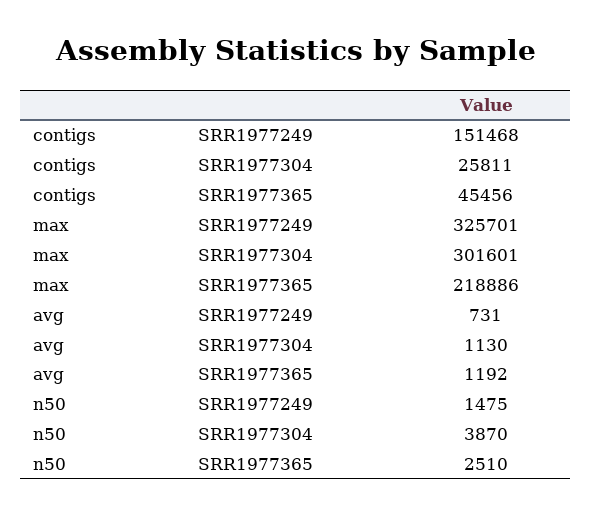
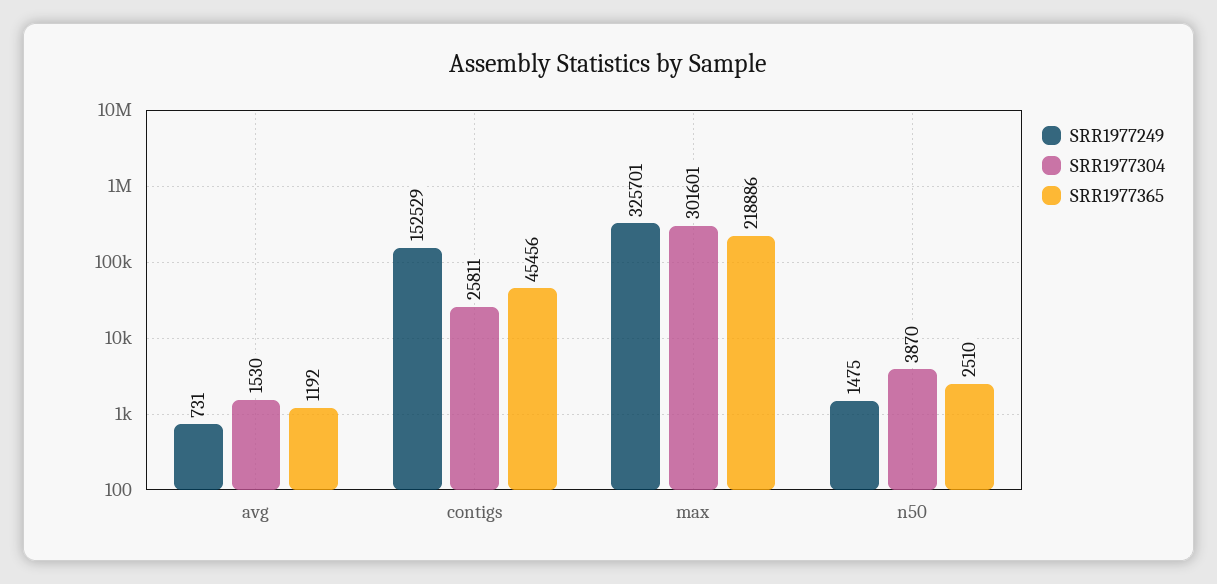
  {
    "SRR1977249": {
-     "contigs": 151468,
+     "contigs": 152529,
      "max": 325701,
      "avg": 731,
      "n50": 1475
    },
    "SRR1977304": {
      "contigs": 25811,
      "max": 301601,
-     "avg": 1130,
+     "avg": 1530,
      "n50": 3870
    },
    "SRR1977365": {
      "contigs": 45456,
      "max": 218886,
      "avg": 1192,
      "n50": 2510
    }
  }

